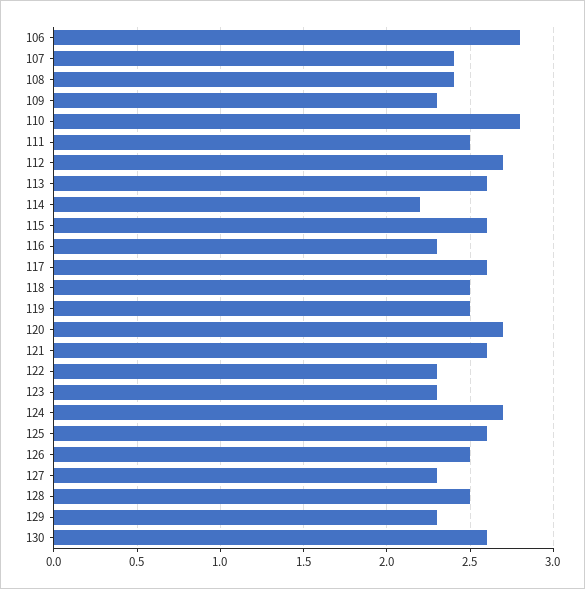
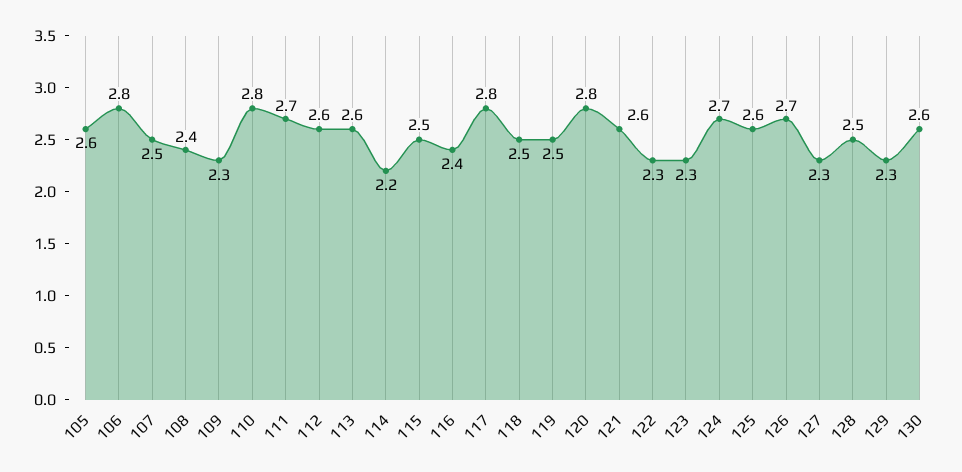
  {
    "106": 2.8,
-   "107": 2.4,
+   "107": 2.5,
    "108": 2.4,
    "109": 2.3,
    "110": 2.8,
-   "111": 2.5,
+   "111": 2.7,
-   "112": 2.7,
+   "112": 2.6,
    "113": 2.6,
    "114": 2.2,
-   "115": 2.6,
+   "115": 2.5,
-   "116": 2.3,
+   "116": 2.4,
-   "117": 2.6,
+   "117": 2.8,
    "118": 2.5,
    "119": 2.5,
-   "120": 2.7,
+   "120": 2.8,
    "121": 2.6,
    "122": 2.3,
    "123": 2.3,
    "124": 2.7,
    "125": 2.6,
-   "126": 2.5,
+   "126": 2.7,
    "127": 2.3,
    "128": 2.5,
    "129": 2.3,
-   "130": 2.6
+   "130": 2.6,
+   "105": 2.6
  }

